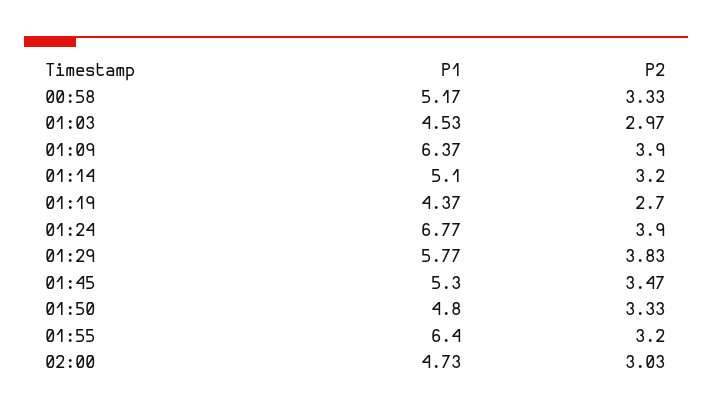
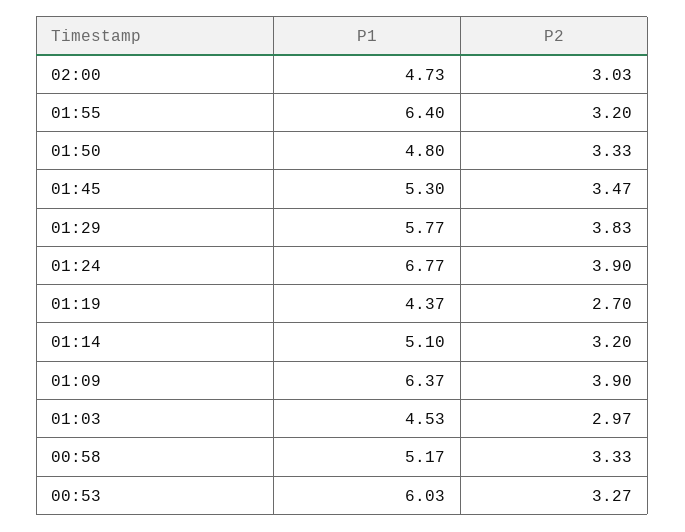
  {
    "P1": {
      "00:58": 5.17,
      "01:03": 4.53,
      "01:09": 6.37,
      "01:14": 5.1,
      "01:19": 4.37,
      "01:24": 6.77,
      "01:29": 5.77,
      "01:45": 5.3,
      "01:50": 4.8,
      "01:55": 6.4,
-     "02:00": 4.73
+     "02:00": 4.73,
+     "00:53": 6.03
    },
    "P2": {
      "00:58": 3.33,
      "01:03": 2.97,
      "01:09": 3.9,
      "01:14": 3.2,
      "01:19": 2.7,
      "01:24": 3.9,
      "01:29": 3.83,
      "01:45": 3.47,
      "01:50": 3.33,
      "01:55": 3.2,
-     "02:00": 3.03
+     "02:00": 3.03,
+     "00:53": 3.27
    }
  }

